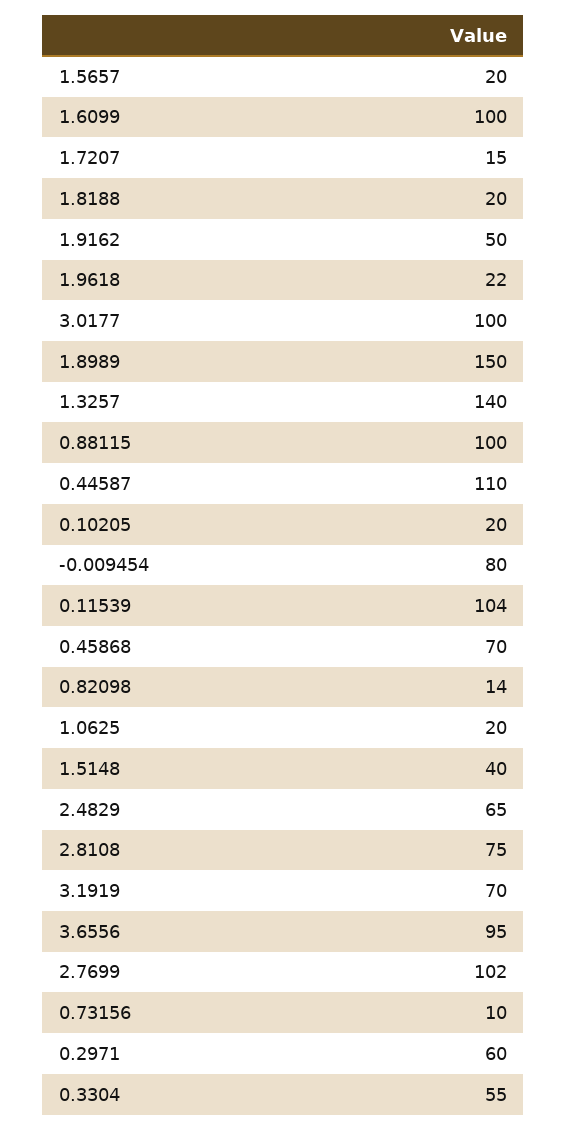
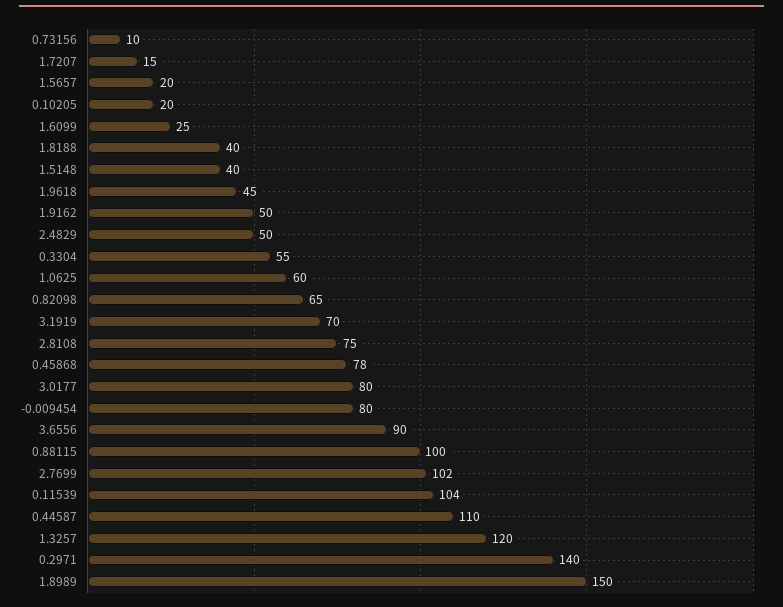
  {
    "1.5657": 20,
-   "1.6099": 100,
+   "1.6099": 25,
    "1.7207": 15,
-   "1.8188": 20,
+   "1.8188": 40,
    "1.9162": 50,
-   "1.9618": 22,
+   "1.9618": 45,
-   "3.0177": 100,
+   "3.0177": 80,
    "1.8989": 150,
-   "1.3257": 140,
+   "1.3257": 120,
    "0.88115": 100,
    "0.44587": 110,
    "0.10205": 20,
    "-0.009454": 80,
    "0.11539": 104,
-   "0.45868": 70,
+   "0.45868": 78,
-   "0.82098": 14,
+   "0.82098": 65,
-   "1.0625": 20,
+   "1.0625": 60,
    "1.5148": 40,
-   "2.4829": 65,
+   "2.4829": 50,
    "2.8108": 75,
    "3.1919": 70,
-   "3.6556": 95,
+   "3.6556": 90,
    "2.7699": 102,
    "0.73156": 10,
-   "0.2971": 60,
+   "0.2971": 140,
    "0.3304": 55
  }

